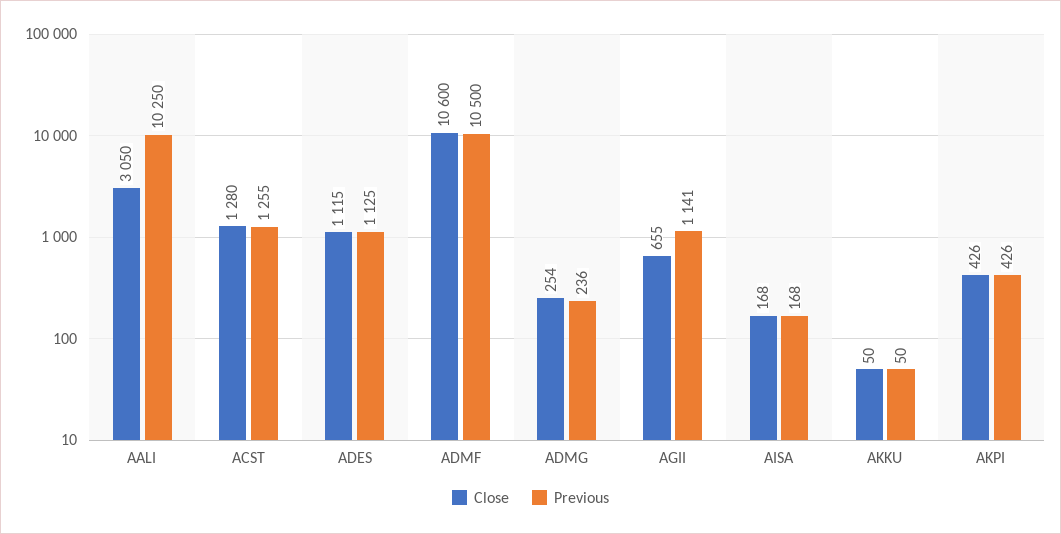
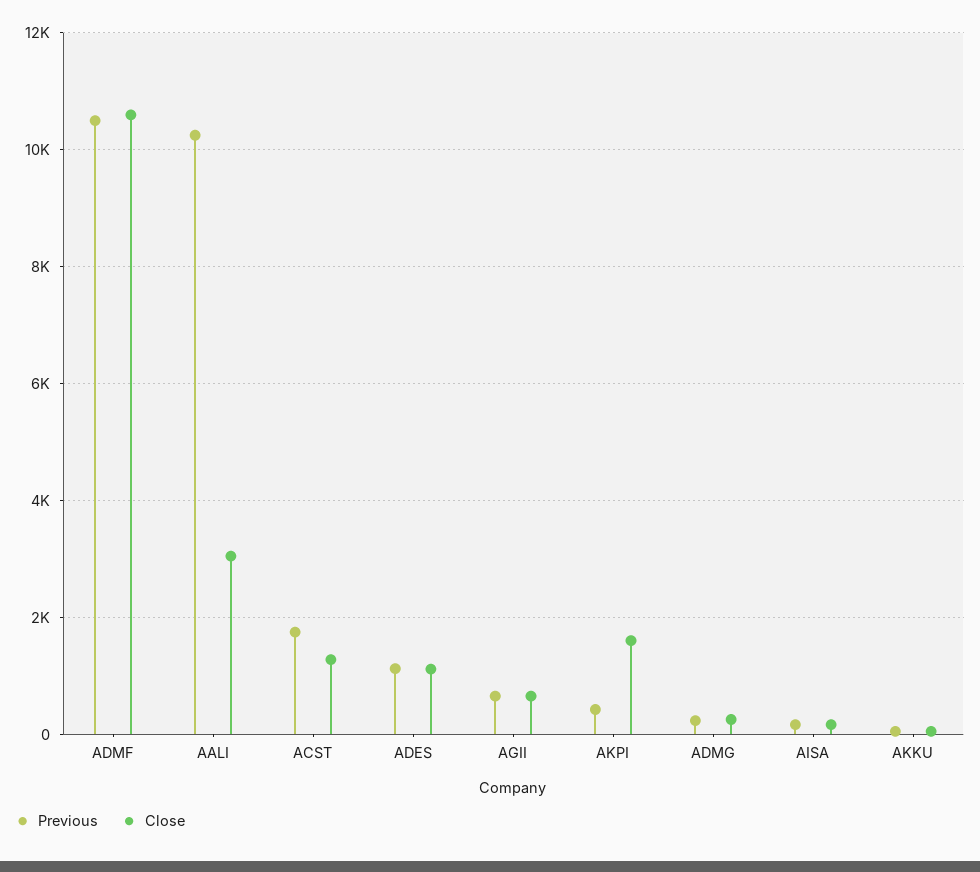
  {
    "Close": {
      "AALI": 3050,
      "ACST": 1280,
      "ADES": 1115,
      "ADMF": 10600,
      "ADMG": 254,
      "AGII": 655,
      "AISA": 168,
      "AKKU": 50,
-     "AKPI": 426
+     "AKPI": 1600
    },
    "Previous": {
      "AALI": 10250,
-     "ACST": 1255,
+     "ACST": 1800,
      "ADES": 1125,
      "ADMF": 10500,
      "ADMG": 236,
-     "AGII": 1141,
+     "AGII": 600,
      "AISA": 168,
      "AKKU": 50,
      "AKPI": 426
    }
  }

